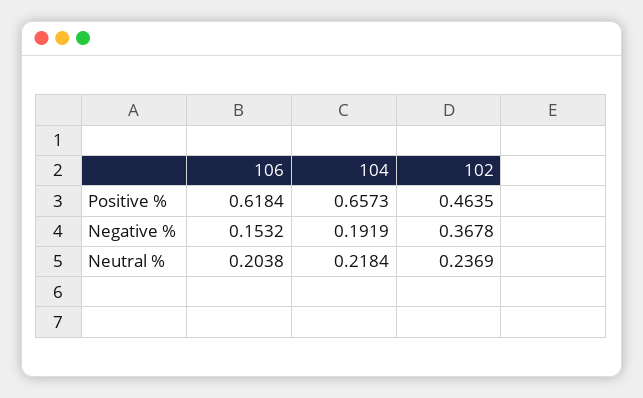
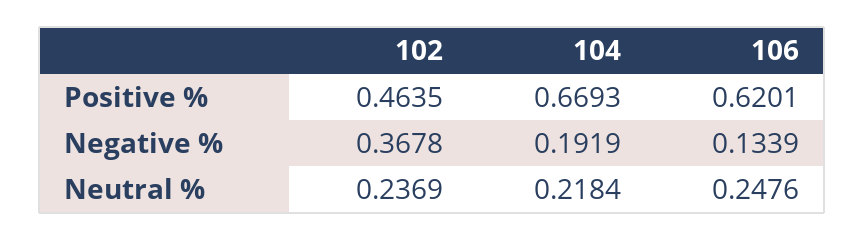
  {
    "106": {
-     "Positive %": 0.6184,
+     "Positive %": 0.6201,
-     "Negative %": 0.1532,
+     "Negative %": 0.1339,
-     "Neutral %": 0.2038
+     "Neutral %": 0.2476
    },
    "104": {
-     "Positive %": 0.6573,
+     "Positive %": 0.6693,
      "Negative %": 0.1919,
      "Neutral %": 0.2184
    },
    "102": {
      "Positive %": 0.4635,
      "Negative %": 0.3678,
      "Neutral %": 0.2369
    }
  }

